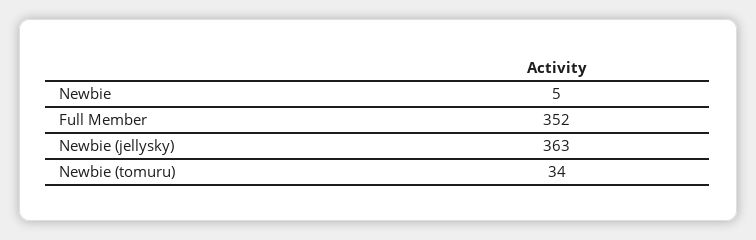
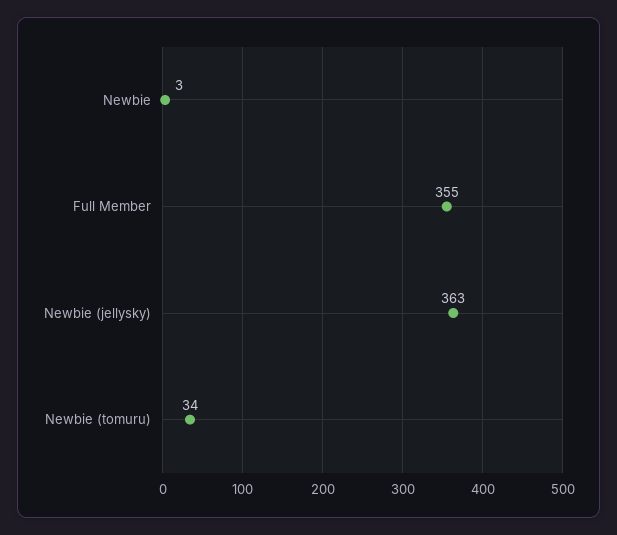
  {
-   "Newbie": 5,
+   "Newbie": 3,
-   "Full Member": 352,
+   "Full Member": 355,
    "Newbie (jellysky)": 363,
    "Newbie (tomuru)": 34
  }

